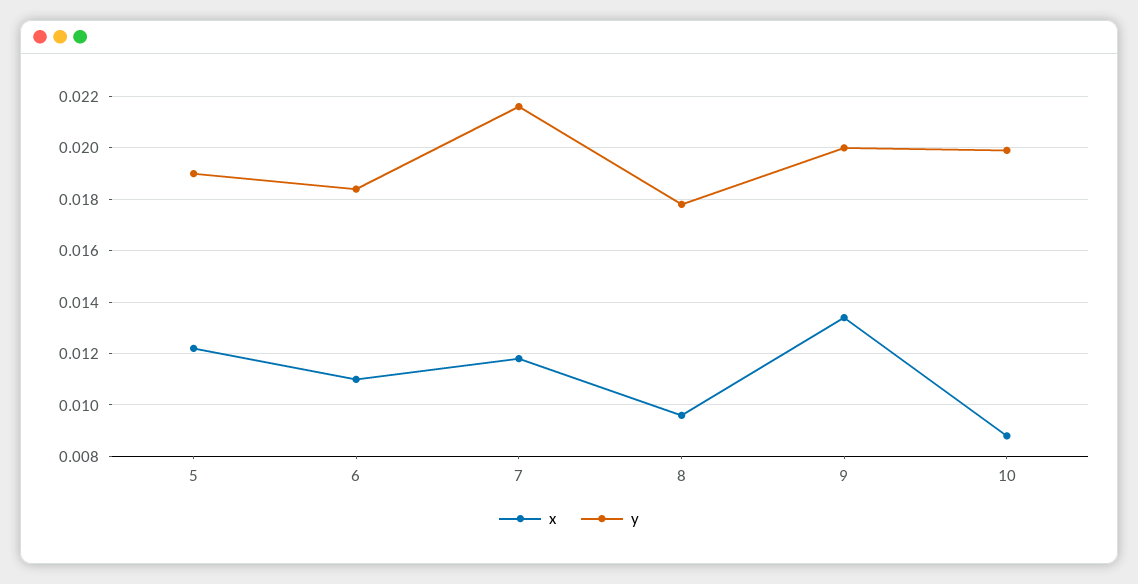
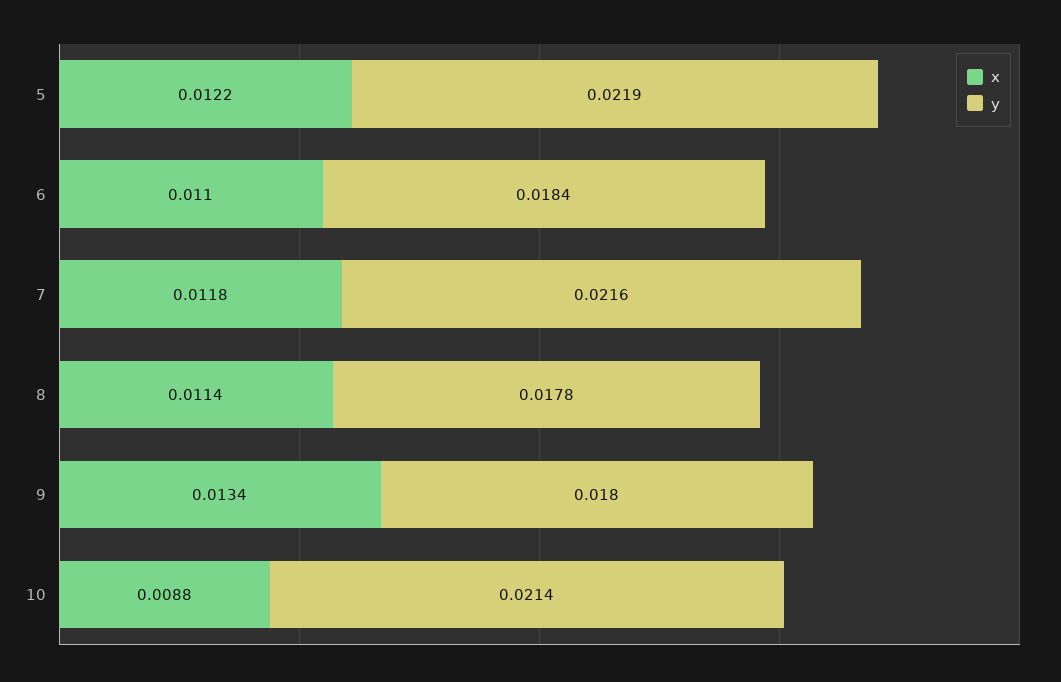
  {
    "x": {
      "5": 0.0122,
      "6": 0.011,
      "7": 0.0118,
-     "8": 0.0095,
+     "8": 0.0114,
      "9": 0.0134,
      "10": 0.0088
    },
    "y": {
-     "5": 0.019,
+     "5": 0.0219,
      "6": 0.0184,
      "7": 0.0216,
      "8": 0.0178,
-     "9": 0.02,
+     "9": 0.018,
-     "10": 0.02
+     "10": 0.0214
    }
  }

